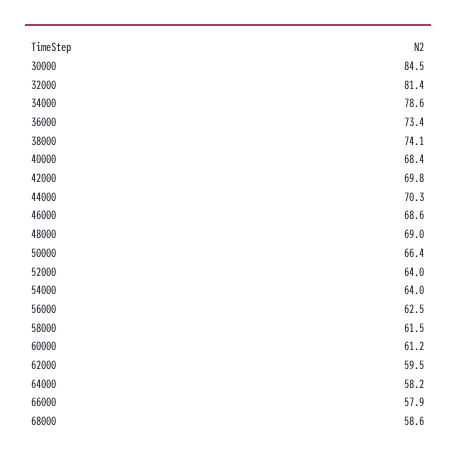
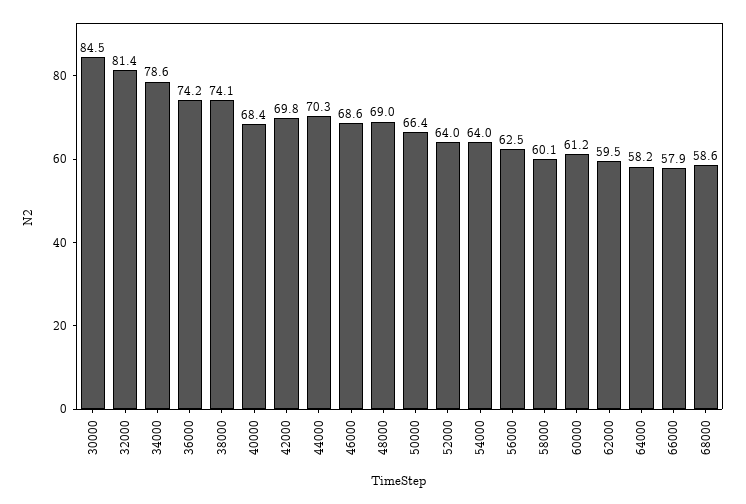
  {
    "30000": 84.5,
    "32000": 81.4,
    "34000": 78.6,
-   "36000": 73.4,
+   "36000": 74.2,
    "38000": 74.1,
    "40000": 68.4,
    "42000": 69.8,
    "44000": 70.3,
    "46000": 68.6,
    "48000": 69,
    "50000": 66.4,
    "52000": 64,
    "54000": 64,
    "56000": 62.5,
-   "58000": 61.5,
+   "58000": 60.1,
    "60000": 61.2,
    "62000": 59.5,
    "64000": 58.2,
    "66000": 57.9,
    "68000": 58.6
  }

